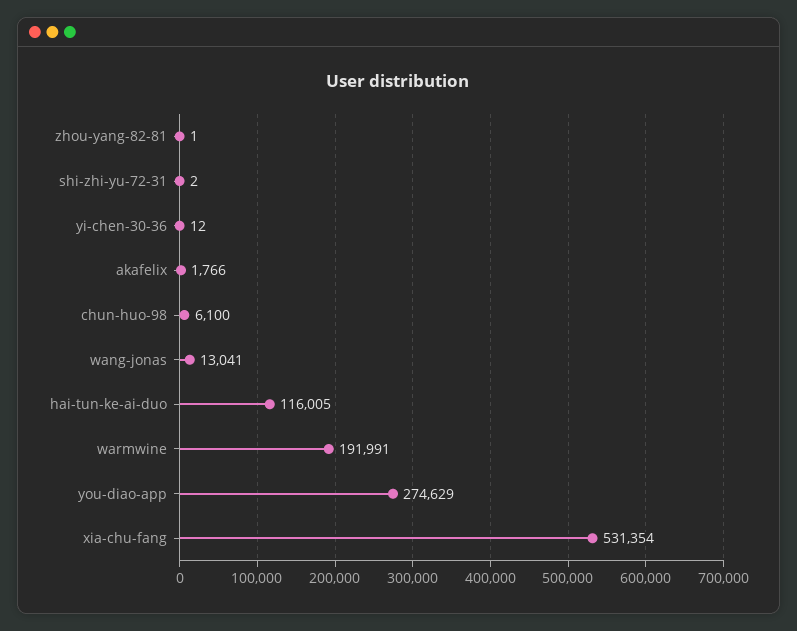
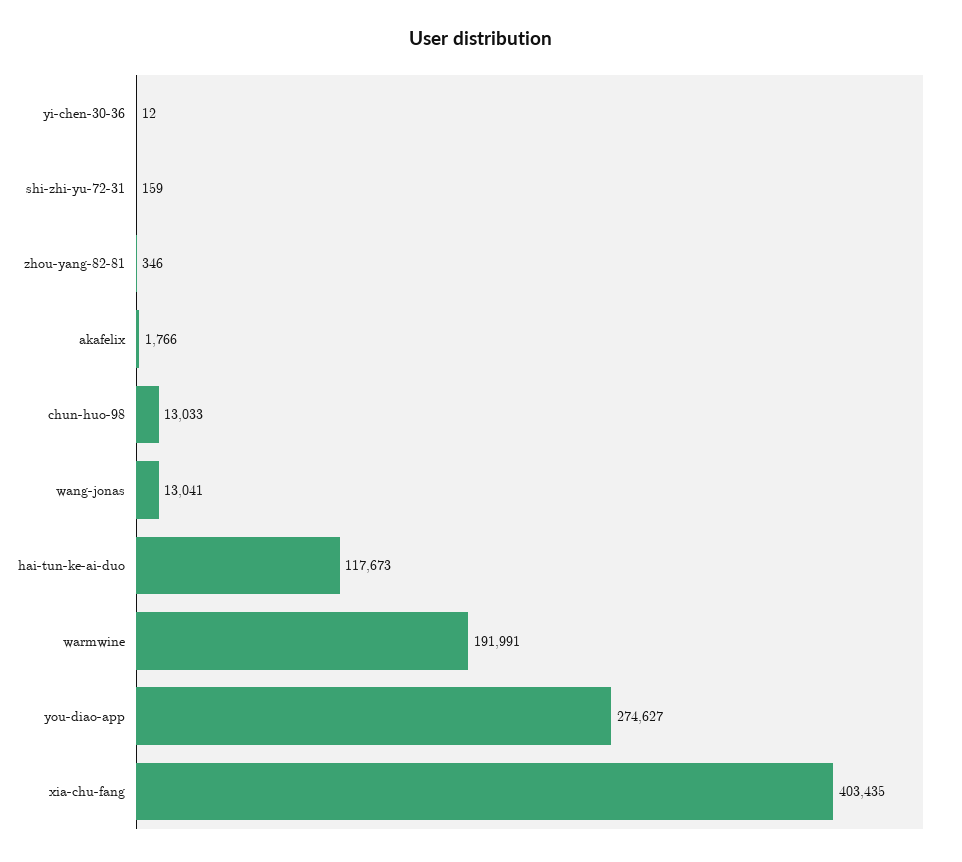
  {
-   "zhou-yang-82-81": 1,
+   "zhou-yang-82-81": 346,
-   "shi-zhi-yu-72-31": 2,
+   "shi-zhi-yu-72-31": 159,
    "yi-chen-30-36": 12,
    "akafelix": 1766,
-   "chun-huo-98": 6100,
+   "chun-huo-98": 13033,
    "wang-jonas": 13041,
-   "hai-tun-ke-ai-duo": 116005,
+   "hai-tun-ke-ai-duo": 117673,
    "warmwine": 191991,
-   "you-diao-app": 274629,
+   "you-diao-app": 274627,
-   "xia-chu-fang": 531354
+   "xia-chu-fang": 403435
  }

